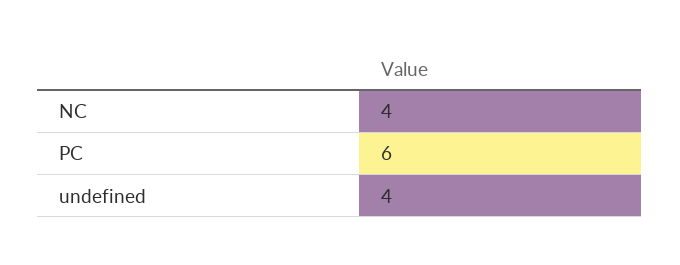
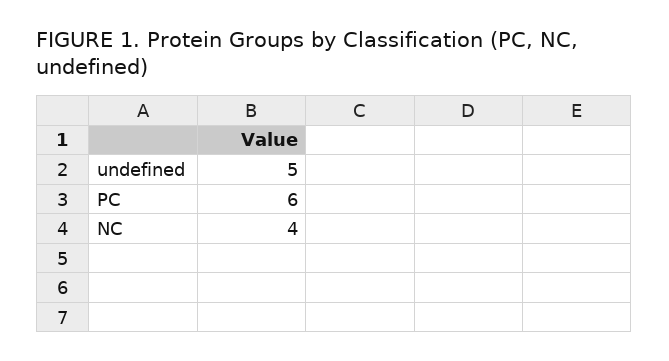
  {
    "NC": 4,
    "PC": 6,
-   "undefined": 4
+   "undefined": 5
  }

